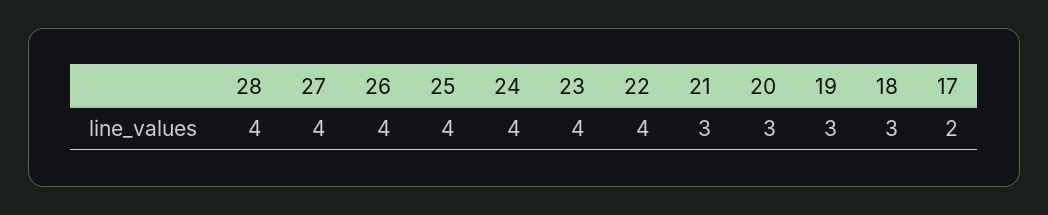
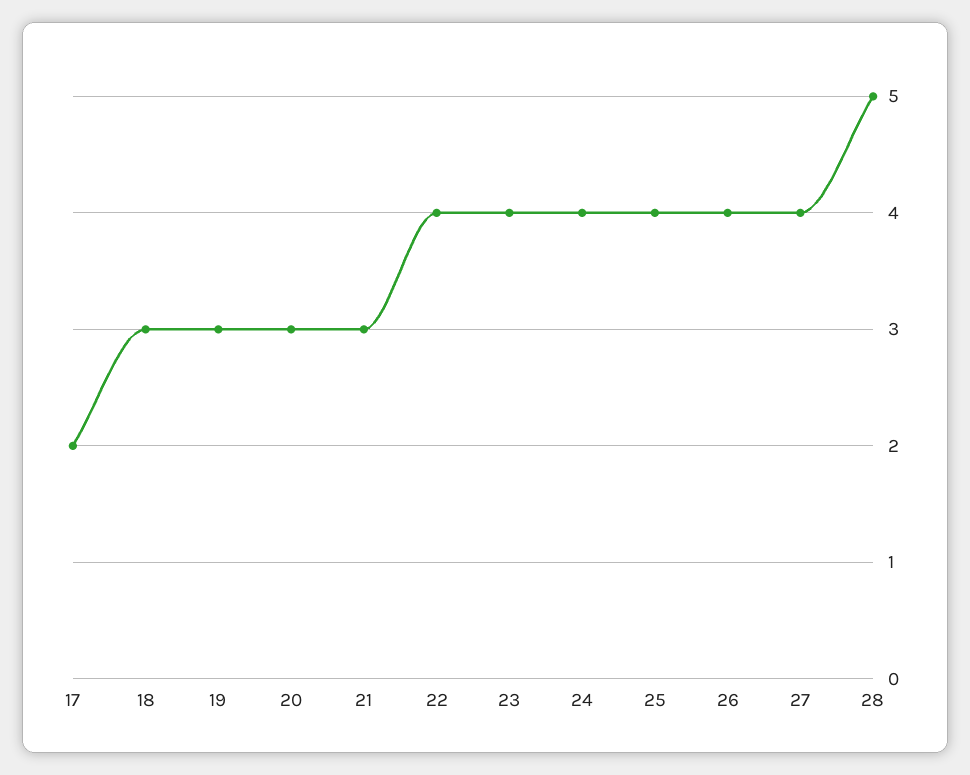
  {
-   "28": 4,
+   "28": 5,
    "27": 4,
    "26": 4,
    "25": 4,
    "24": 4,
    "23": 4,
    "22": 4,
    "21": 3,
    "20": 3,
    "19": 3,
    "18": 3,
    "17": 2
  }

